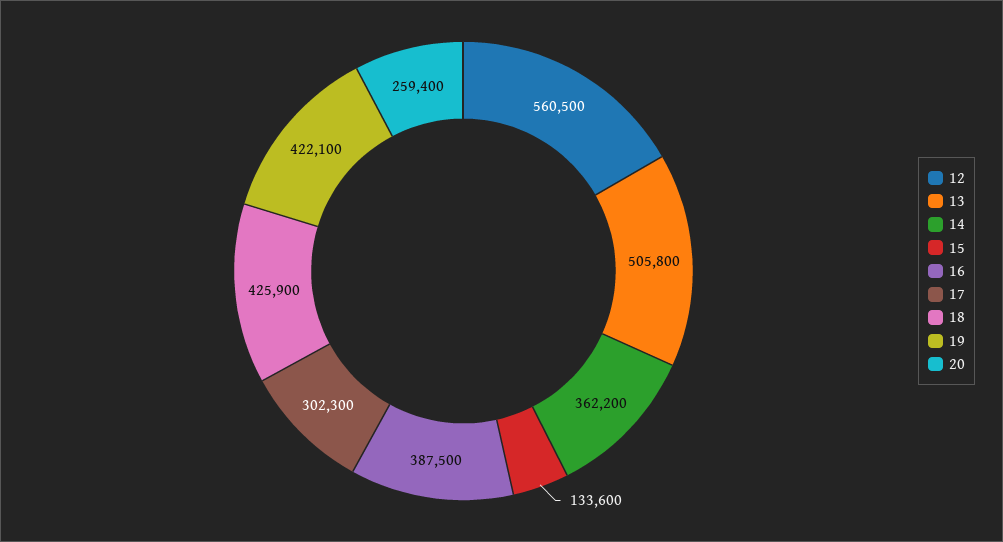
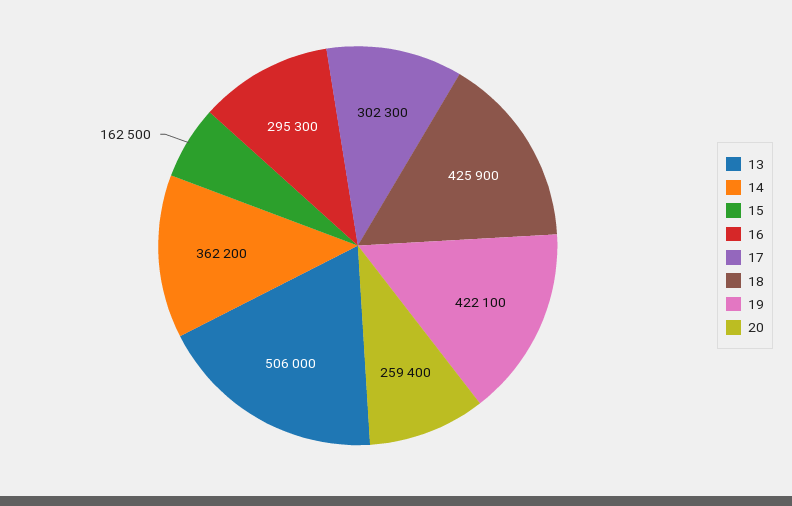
  {
-   "12": 560500,
-   "13": 505800,
+   "13": 506000,
    "14": 362200,
-   "15": 133600,
+   "15": 162500,
-   "16": 387500,
+   "16": 295300,
    "17": 302300,
    "18": 425900,
    "19": 422100,
    "20": 259400
  }

